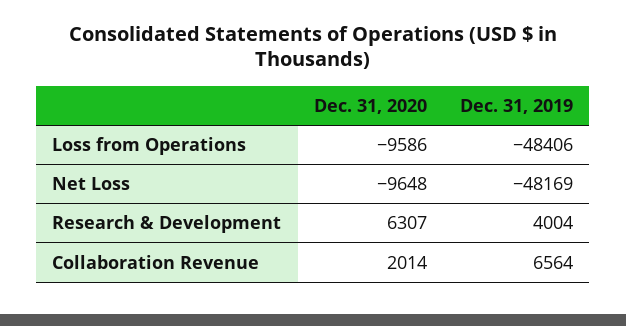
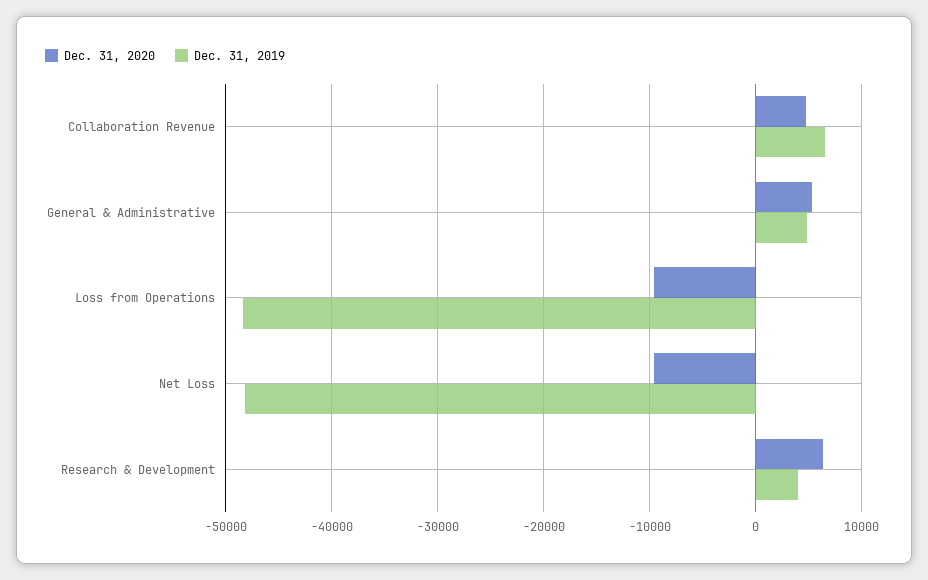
  {
    "Dec. 31, 2020": {
      "Loss from Operations": -9586,
      "Net Loss": -9648,
      "Research & Development": 6307,
-     "Collaboration Revenue": 2014
+     "Collaboration Revenue": 5000,
+     "General & Administrative": 5000
    },
    "Dec. 31, 2019": {
      "Loss from Operations": -48406,
      "Net Loss": -48169,
      "Research & Development": 4004,
-     "Collaboration Revenue": 6564
+     "Collaboration Revenue": 6564,
+     "General & Administrative": 5000
    }
  }

